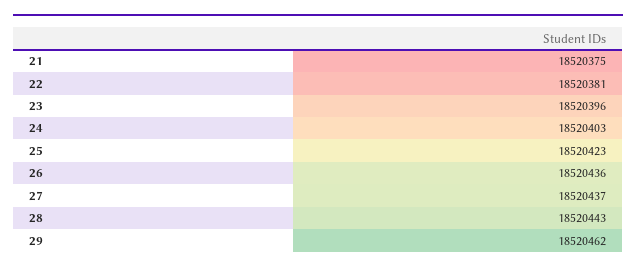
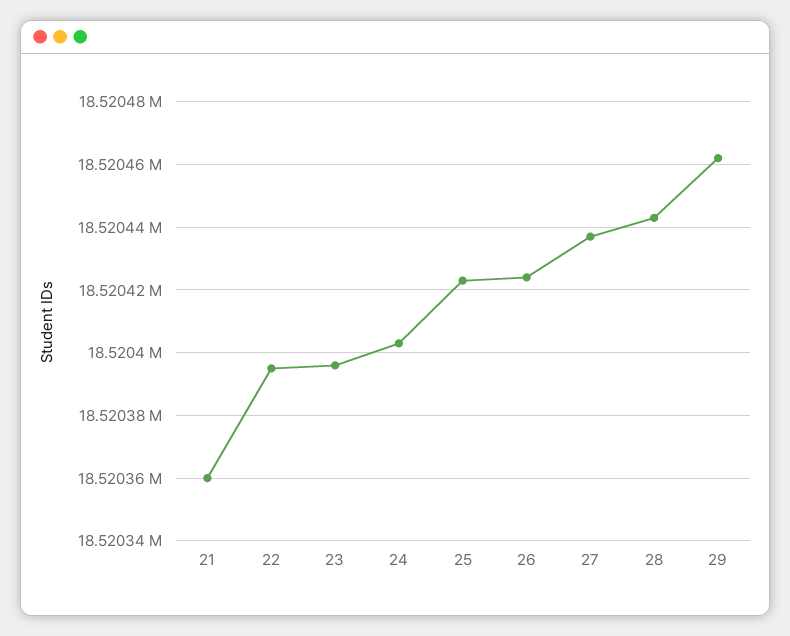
  {
-   "21": 18520375,
+   "21": 18520360,
-   "22": 18520381,
+   "22": 18520395,
    "23": 18520396,
    "24": 18520403,
    "25": 18520423,
-   "26": 18520436,
+   "26": 18520425,
    "27": 18520437,
    "28": 18520443,
    "29": 18520462
  }

